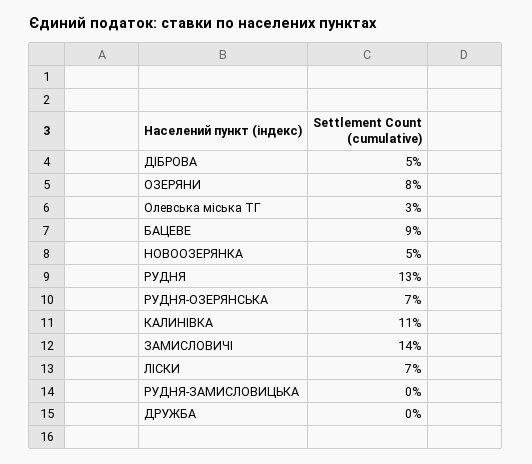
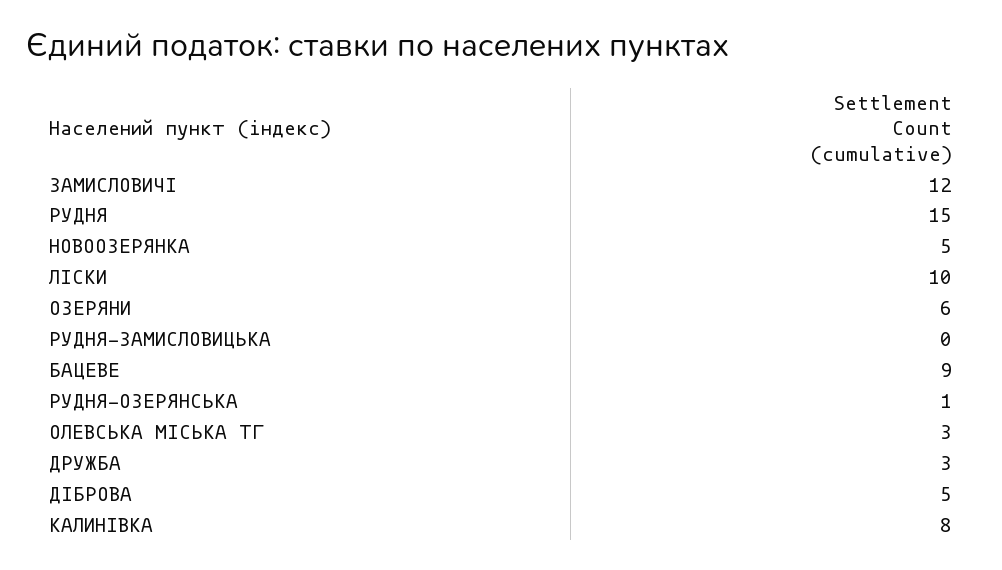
  {
    "ДІБРОВА": 5,
-   "ОЗЕРЯНИ": 8,
+   "ОЗЕРЯНИ": 6,
    "Олевська міська ТГ": 3,
    "БАЦЕВЕ": 9,
    "НОВООЗЕРЯНКА": 5,
-   "РУДНЯ": 13,
+   "РУДНЯ": 15,
-   "РУДНЯ-ОЗЕРЯНСЬКА": 7,
+   "РУДНЯ-ОЗЕРЯНСЬКА": 1,
-   "КАЛИНІВКА": 11,
+   "КАЛИНІВКА": 8,
-   "ЗАМИСЛОВИЧІ": 14,
+   "ЗАМИСЛОВИЧІ": 12,
-   "ЛІСКИ": 7,
+   "ЛІСКИ": 10,
    "РУДНЯ-ЗАМИСЛОВИЦЬКА": 0,
-   "ДРУЖБА": 0
+   "ДРУЖБА": 3
  }

